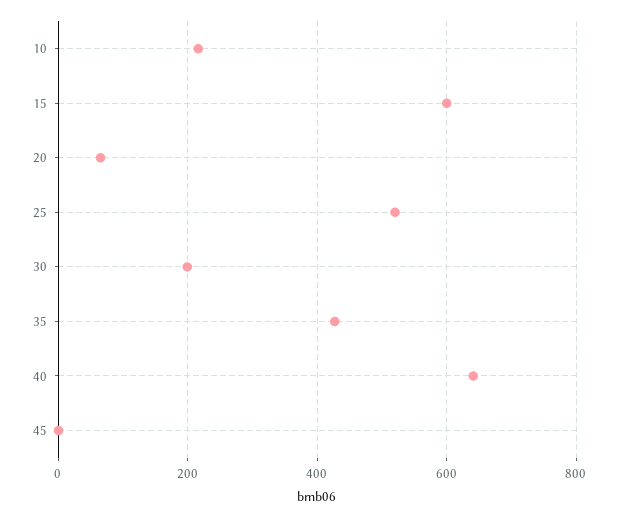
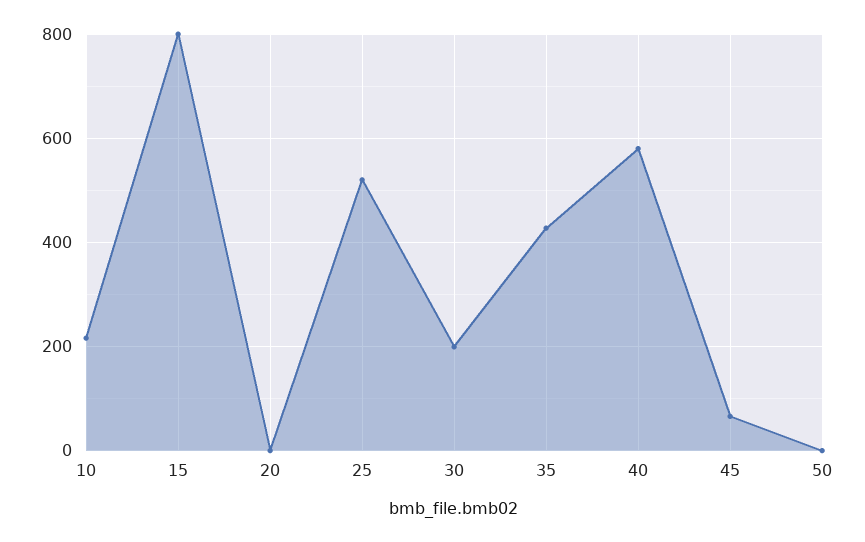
  {
    "10": 220,
-   "15": 600,
+   "15": 800,
-   "20": 60,
+   "20": 0,
    "25": 520,
    "30": 200,
    "35": 420,
-   "40": 640,
+   "40": 580,
-   "45": 0
+   "45": 60,
+   "50": 0
  }

